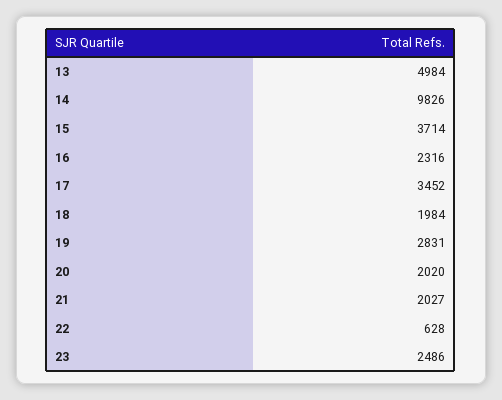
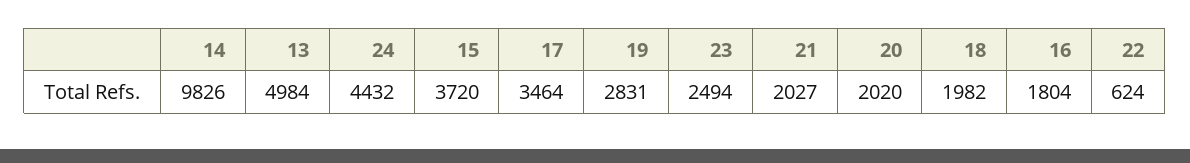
  {
    "13": 4984,
    "14": 9826,
-   "15": 3714,
+   "15": 3720,
-   "16": 2316,
+   "16": 1804,
-   "17": 3452,
+   "17": 3464,
-   "18": 1984,
+   "18": 1982,
    "19": 2831,
    "20": 2020,
    "21": 2027,
-   "22": 628,
+   "22": 624,
-   "23": 2486
+   "23": 2494,
+   "24": 4432
  }

